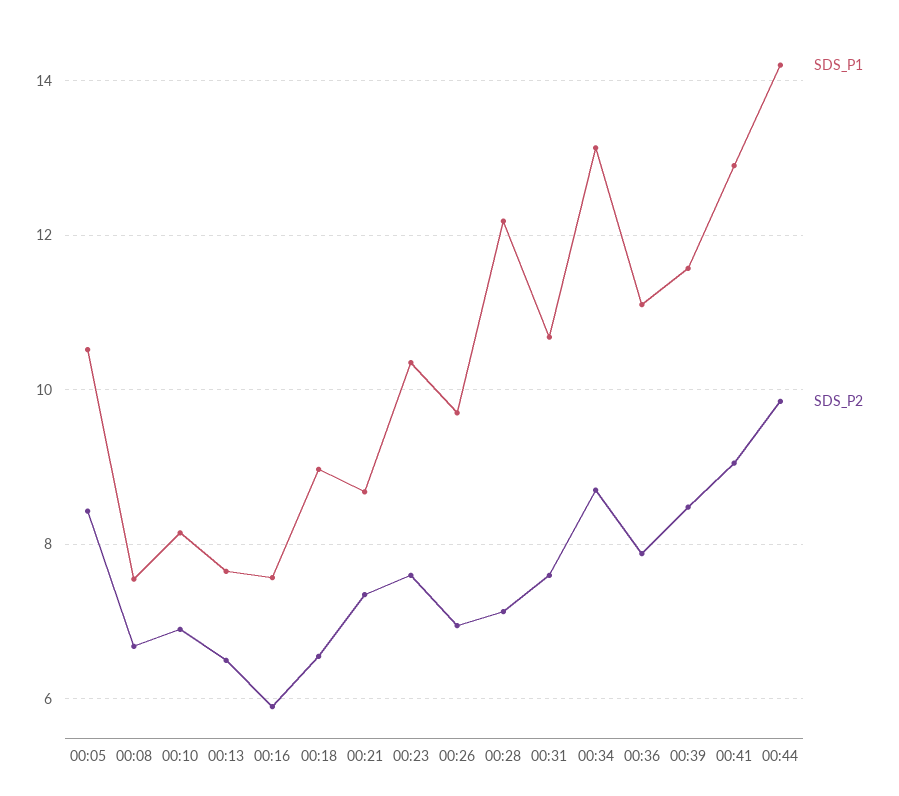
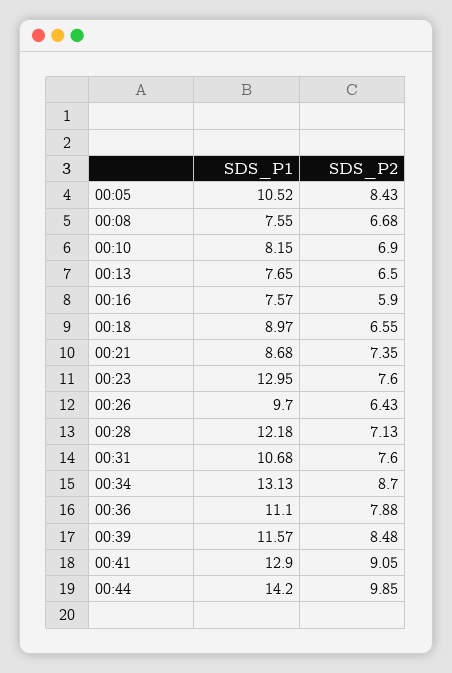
  {
    "SDS_P1": {
      "00:05": 10.52,
      "00:08": 7.55,
      "00:10": 8.15,
      "00:13": 7.65,
      "00:16": 7.57,
      "00:18": 8.97,
      "00:21": 8.68,
-     "00:23": 10.4,
+     "00:23": 12.95,
      "00:26": 9.7,
      "00:28": 12.18,
      "00:31": 10.68,
      "00:34": 13.13,
      "00:36": 11.1,
      "00:39": 11.57,
      "00:41": 12.9,
      "00:44": 14.2
    },
    "SDS_P2": {
      "00:05": 8.43,
      "00:08": 6.68,
      "00:10": 6.9,
      "00:13": 6.5,
      "00:16": 5.9,
      "00:18": 6.55,
      "00:21": 7.35,
      "00:23": 7.6,
-     "00:26": 7,
+     "00:26": 6.43,
      "00:28": 7.13,
      "00:31": 7.6,
      "00:34": 8.7,
      "00:36": 7.88,
      "00:39": 8.48,
      "00:41": 9.05,
      "00:44": 9.85
    }
  }

